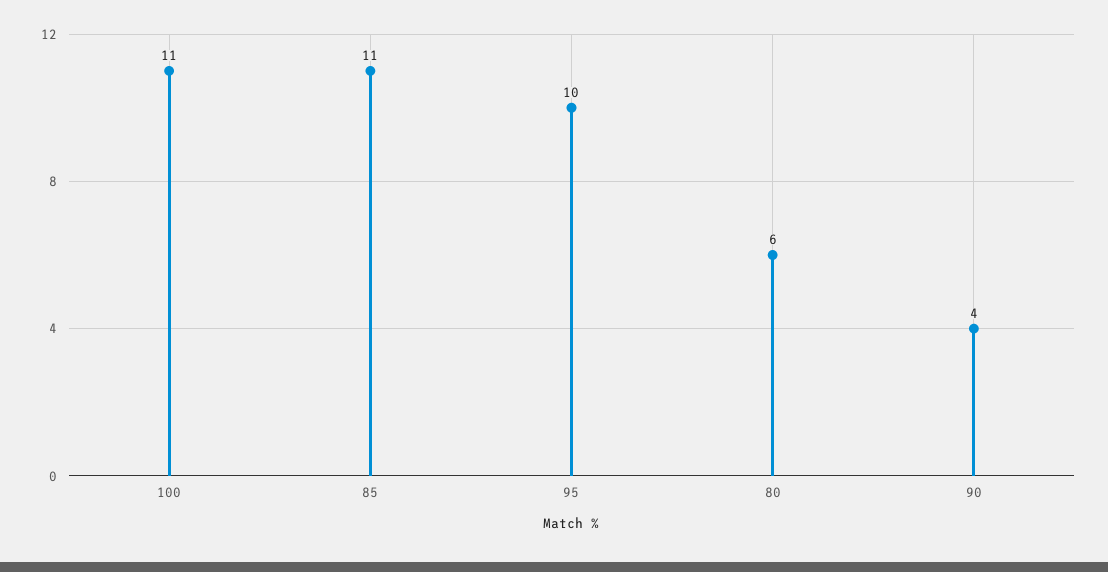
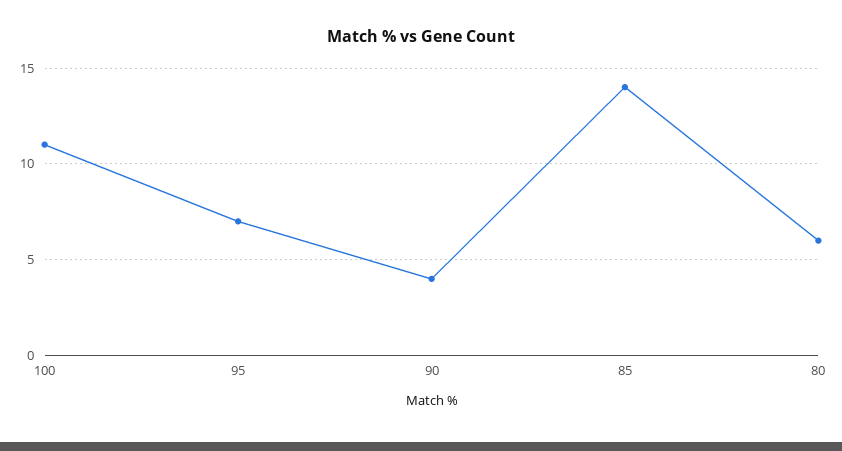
  {
    "100": 11,
-   "85": 11,
+   "85": 14,
-   "95": 10,
+   "95": 7,
    "80": 6,
    "90": 4
  }

